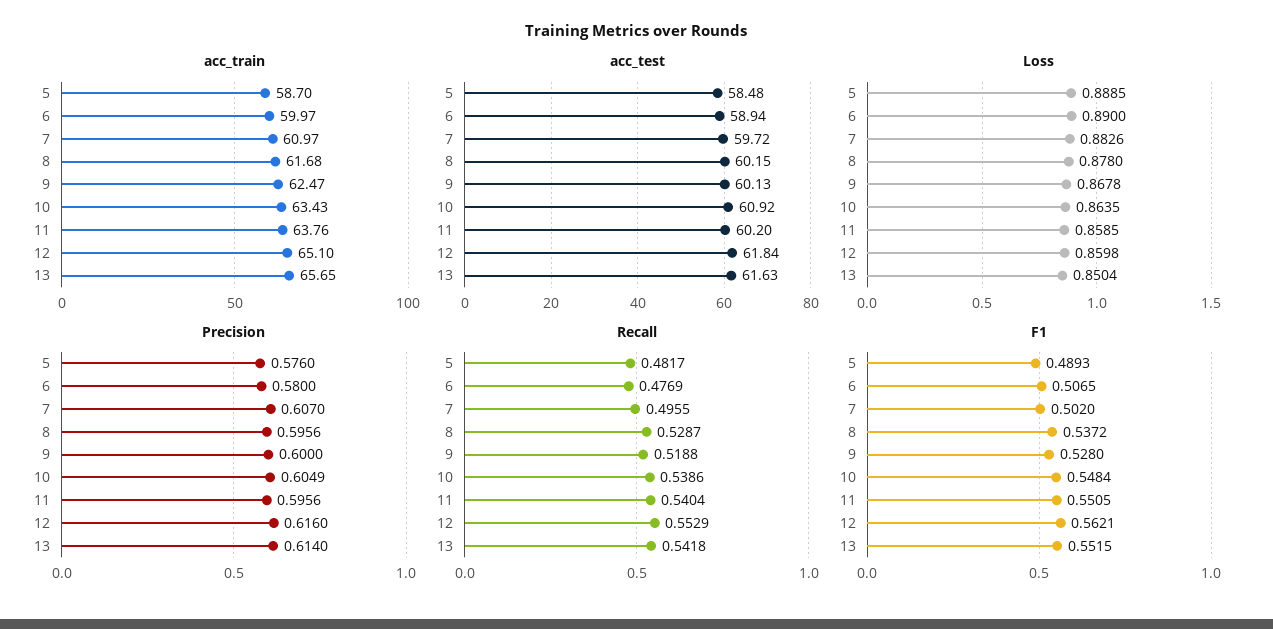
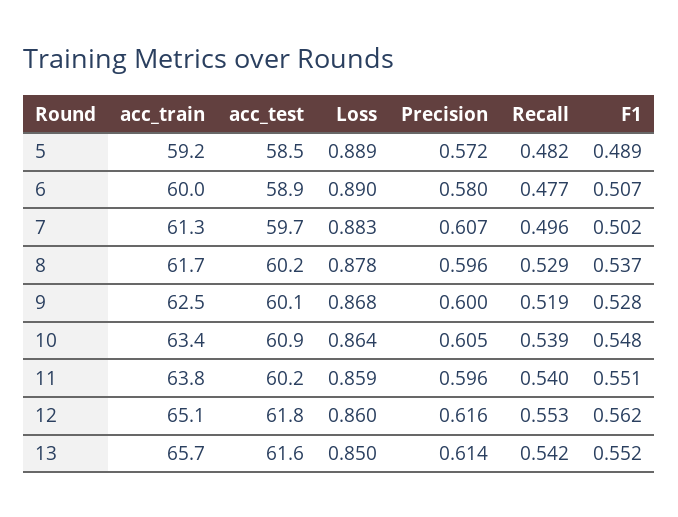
  {
    "acc_train": {
-     "5": 58.7,
+     "5": 59.2,
      "6": 59.97,
-     "7": 60.97,
+     "7": 61.3,
      "8": 61.68,
      "9": 62.47,
      "10": 63.43,
      "11": 63.76,
      "12": 65.1,
      "13": 65.65
    },
    "acc_test": {
      "5": 58.48,
      "6": 58.94,
      "7": 59.72,
      "8": 60.15,
      "9": 60.13,
      "10": 60.92,
      "11": 60.2,
      "12": 61.84,
      "13": 61.63
    },
    "Loss": {
      "5": 0.8885,
      "6": 0.89,
      "7": 0.8826,
      "8": 0.878,
      "9": 0.8678,
      "10": 0.8635,
      "11": 0.8585,
      "12": 0.8598,
      "13": 0.8504
    },
    "Precision": {
-     "5": 0.576,
+     "5": 0.572,
      "6": 0.58,
      "7": 0.607,
      "8": 0.5956,
      "9": 0.6,
      "10": 0.6049,
      "11": 0.5956,
      "12": 0.616,
      "13": 0.614
    },
    "Recall": {
      "5": 0.4817,
      "6": 0.4769,
      "7": 0.4955,
      "8": 0.5287,
      "9": 0.5188,
      "10": 0.5386,
      "11": 0.5404,
      "12": 0.5529,
      "13": 0.5418
    },
    "F1": {
      "5": 0.4893,
      "6": 0.5065,
      "7": 0.502,
      "8": 0.5372,
      "9": 0.528,
      "10": 0.5484,
      "11": 0.5505,
      "12": 0.5621,
      "13": 0.5515
    }
  }

